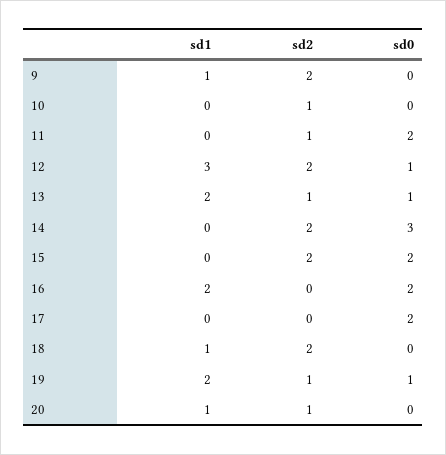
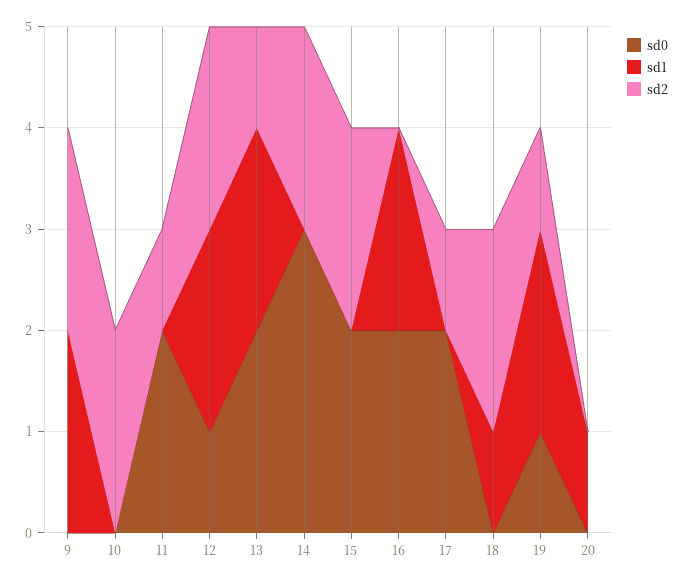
  {
    "sd1": {
-     "9": 1,
+     "9": 2,
      "10": 0,
      "11": 0,
-     "12": 3,
+     "12": 2,
      "13": 2,
      "14": 0,
      "15": 0,
      "16": 2,
      "17": 0,
      "18": 1,
      "19": 2,
      "20": 1
    },
    "sd2": {
      "9": 2,
-     "10": 1,
+     "10": 2,
      "11": 1,
      "12": 2,
      "13": 1,
      "14": 2,
      "15": 2,
      "16": 0,
-     "17": 0,
+     "17": 1,
      "18": 2,
      "19": 1,
-     "20": 1
+     "20": 0
    },
    "sd0": {
      "9": 0,
      "10": 0,
      "11": 2,
      "12": 1,
-     "13": 1,
+     "13": 2,
      "14": 3,
      "15": 2,
      "16": 2,
      "17": 2,
      "18": 0,
      "19": 1,
      "20": 0
    }
  }

